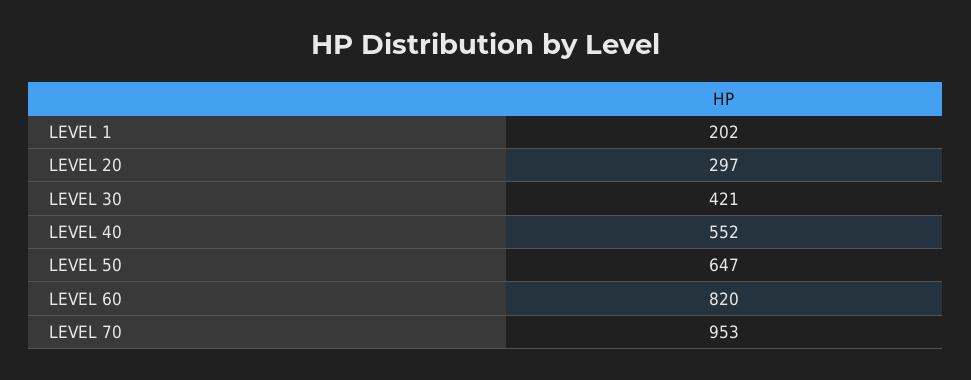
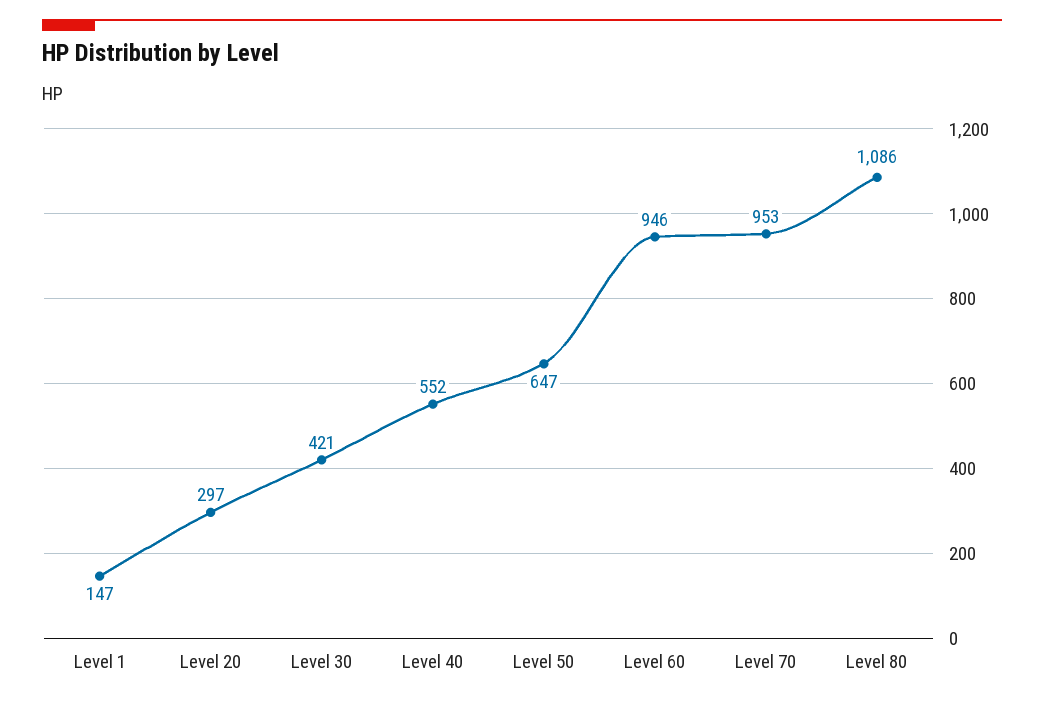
  {
-   "LEVEL 1": 202,
+   "LEVEL 1": 147,
    "LEVEL 20": 297,
    "LEVEL 30": 421,
    "LEVEL 40": 552,
    "LEVEL 50": 647,
-   "LEVEL 60": 820,
+   "LEVEL 60": 946,
-   "LEVEL 70": 953
+   "LEVEL 70": 953,
+   "Level 80": 1086
  }

